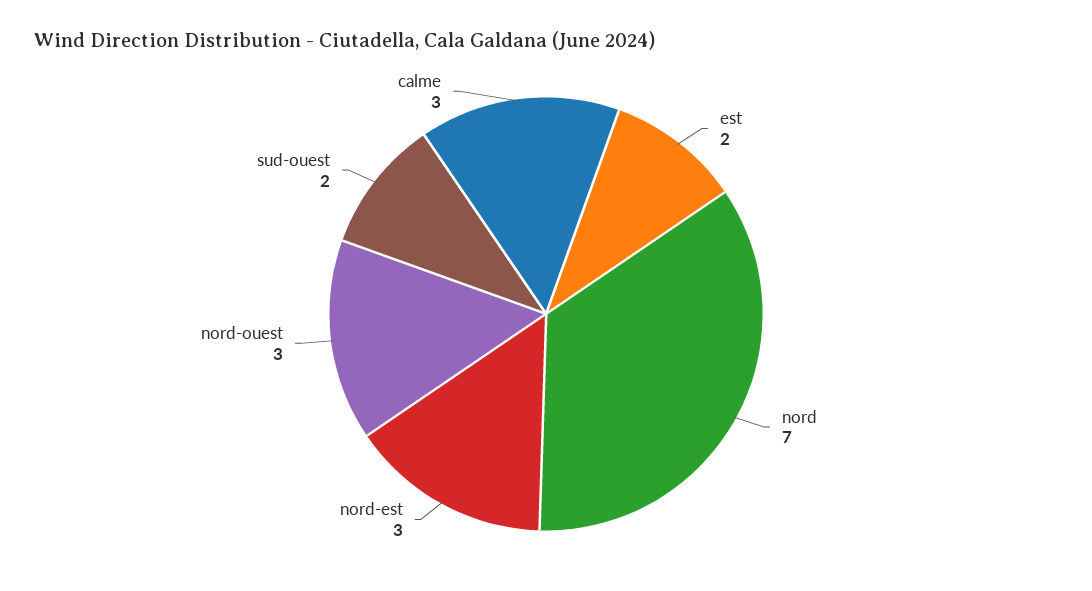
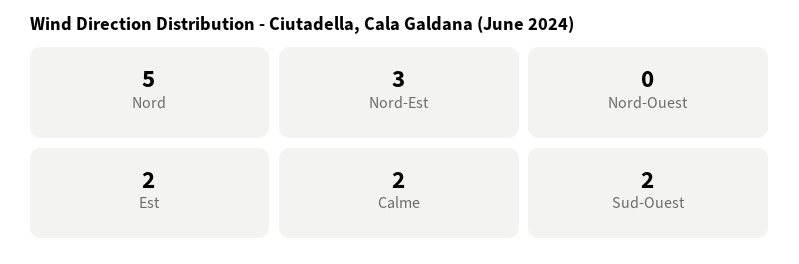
  {
    "est": 2,
-   "nord": 7,
+   "nord": 5,
    "nord-est": 3,
-   "nord-ouest": 3,
+   "nord-ouest": 0,
    "sud-ouest": 2,
-   "calme": 3
+   "calme": 2
  }

